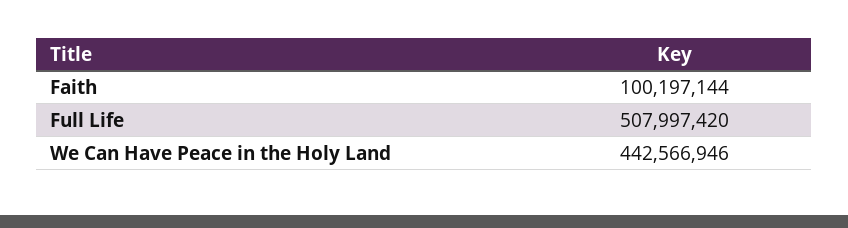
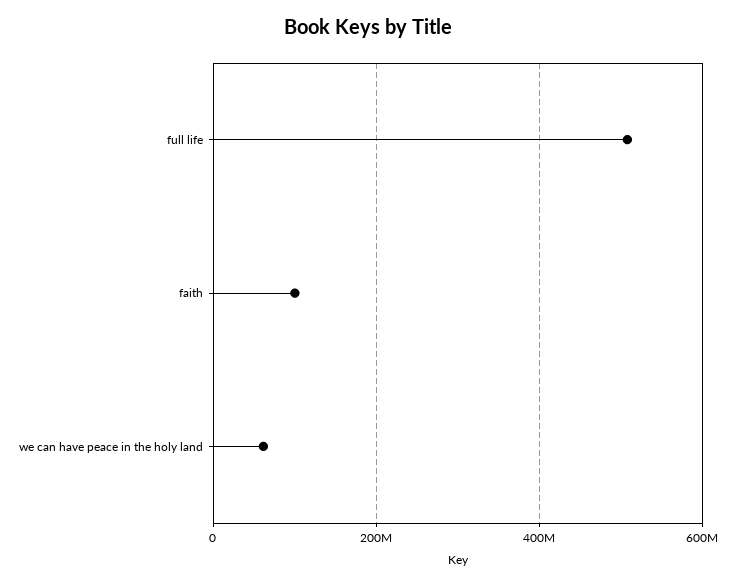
  {
    "Faith": 100197144,
    "Full Life": 507997420,
-   "We Can Have Peace in the Holy Land": 442566946
+   "We Can Have Peace in the Holy Land": 60000000
  }

